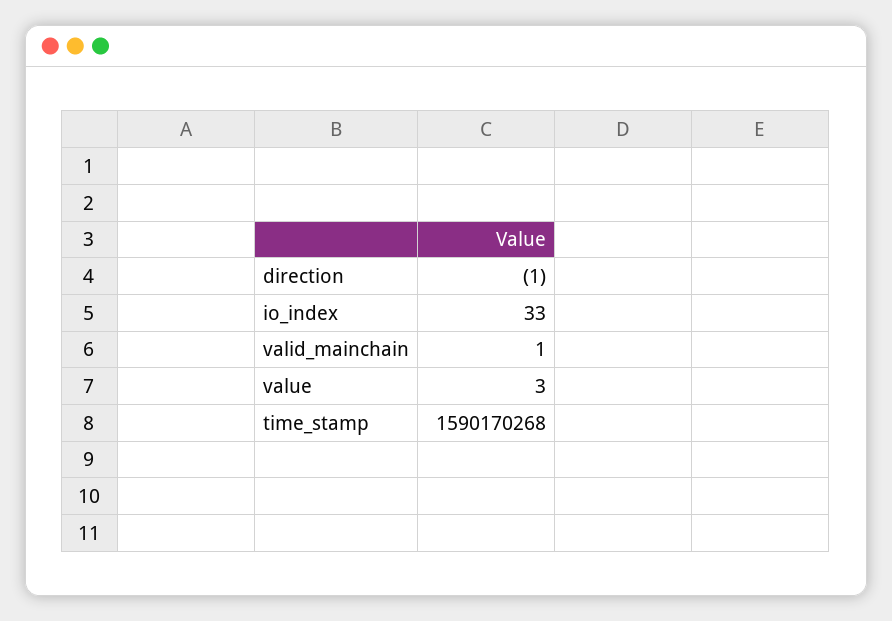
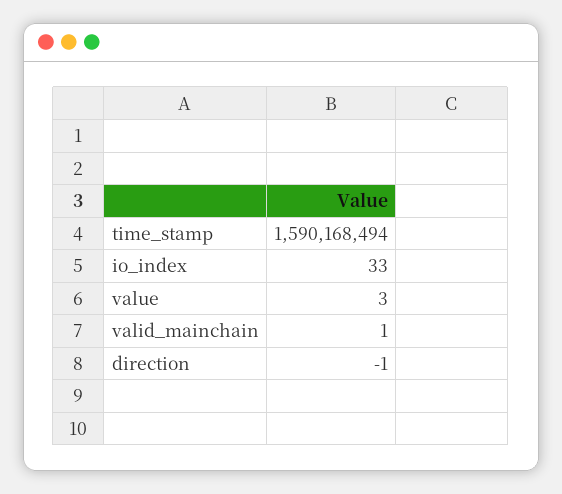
  {
    "direction": -1,
    "io_index": 33,
    "valid_mainchain": 1,
    "value": 3,
-   "time_stamp": 1590170268
+   "time_stamp": 1590168494
  }

